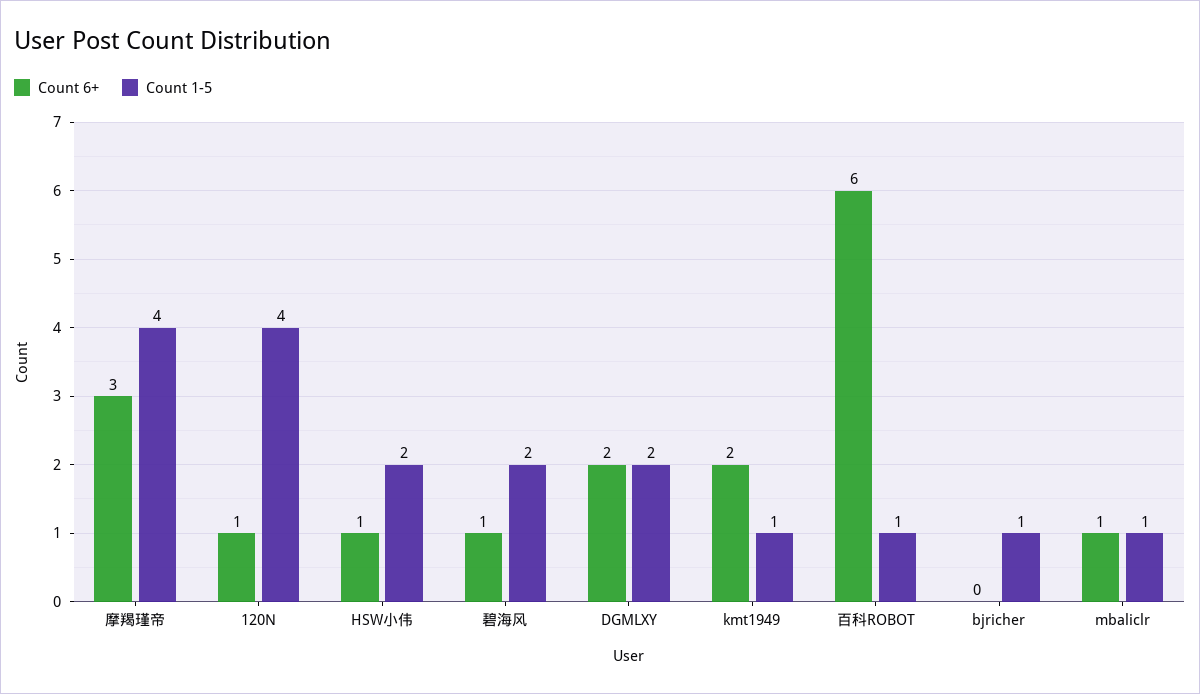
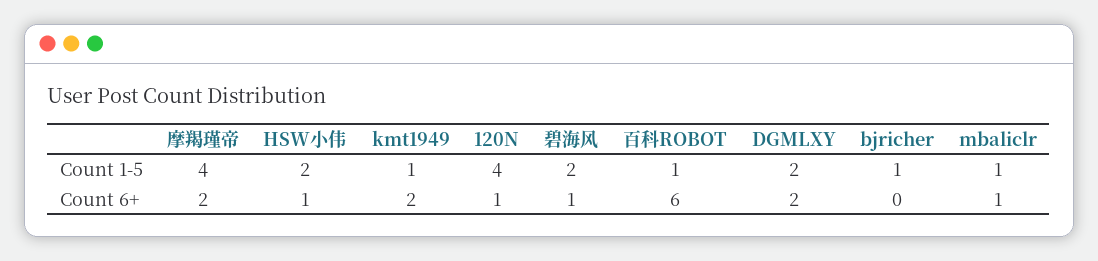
  {
    "Count 6+": {
-     "摩羯瑾帝": 3,
+     "摩羯瑾帝": 2,
      "120N": 1,
      "HSW小伟": 1,
      "碧海风": 1,
      "DGMLXY": 2,
      "kmt1949": 2,
      "百科ROBOT": 6,
      "bjricher": 0,
      "mbaliclr": 1
    },
    "Count 1-5": {
      "摩羯瑾帝": 4,
      "120N": 4,
      "HSW小伟": 2,
      "碧海风": 2,
      "DGMLXY": 2,
      "kmt1949": 1,
      "百科ROBOT": 1,
      "bjricher": 1,
      "mbaliclr": 1
    }
  }

